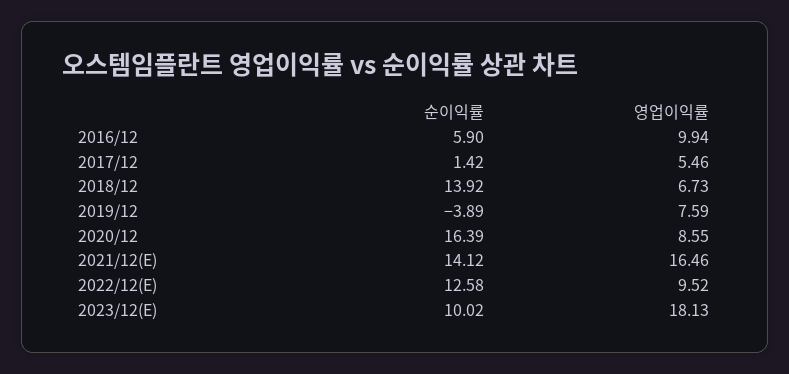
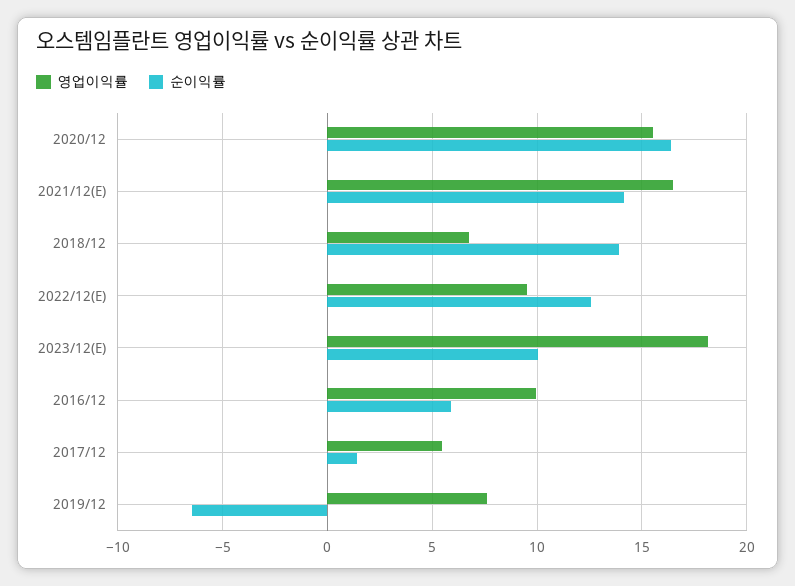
  {
    "순이익률": {
      "2016/12": 5.9,
      "2017/12": 1.42,
      "2018/12": 13.92,
-     "2019/12": -3.89,
+     "2019/12": -6.5,
      "2020/12": 16.39,
      "2021/12(E)": 14.12,
      "2022/12(E)": 12.58,
      "2023/12(E)": 10.02
    },
    "영업이익률": {
      "2016/12": 9.94,
      "2017/12": 5.46,
      "2018/12": 6.73,
      "2019/12": 7.59,
-     "2020/12": 8.55,
+     "2020/12": 15.5,
      "2021/12(E)": 16.46,
      "2022/12(E)": 9.52,
      "2023/12(E)": 18.13
    }
  }

